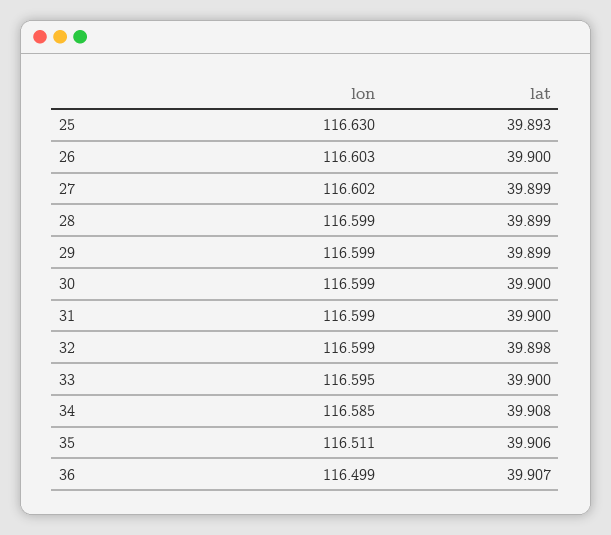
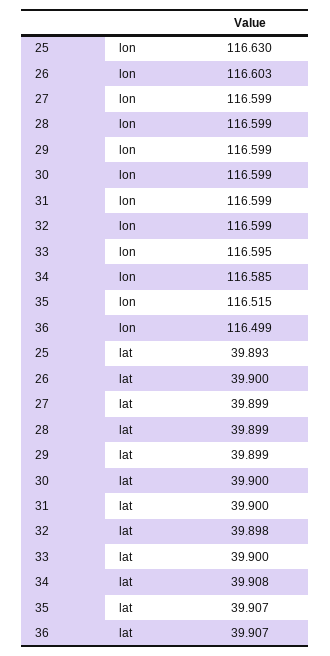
  {
    "lon": {
      "25": 116.63,
      "26": 116.603,
-     "27": 116.602,
+     "27": 116.599,
      "28": 116.599,
      "29": 116.599,
      "30": 116.599,
      "31": 116.599,
      "32": 116.599,
      "33": 116.595,
      "34": 116.585,
-     "35": 116.511,
+     "35": 116.515,
      "36": 116.499
    },
    "lat": {
      "25": 39.893,
      "26": 39.9,
      "27": 39.899,
      "28": 39.899,
      "29": 39.899,
      "30": 39.9,
      "31": 39.9,
      "32": 39.898,
      "33": 39.9,
      "34": 39.908,
-     "35": 39.906,
+     "35": 39.907,
      "36": 39.907
    }
  }

